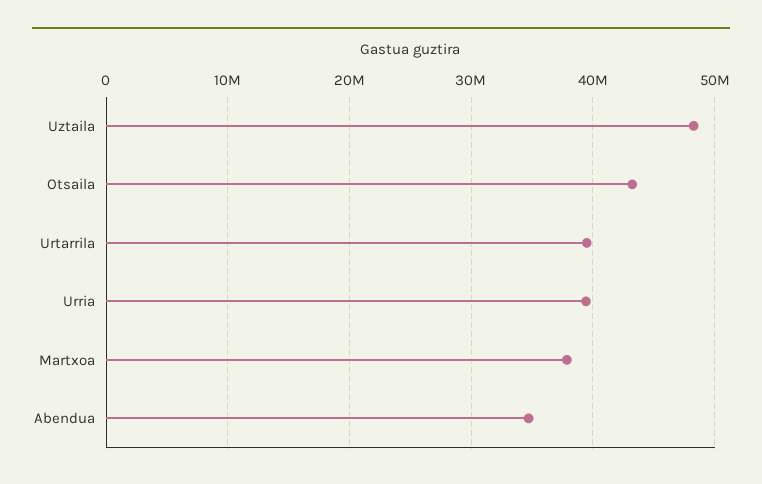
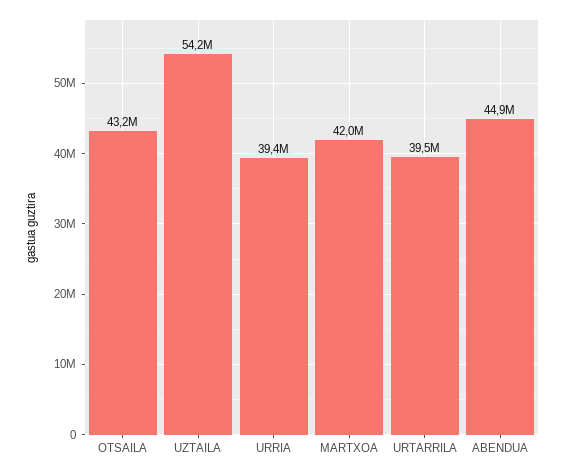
  {
-   "Uztaila": 48000000,
+   "Uztaila": 54200000,
    "Otsaila": 43200000,
    "Urtarrila": 39500000,
    "Urria": 39400000,
-   "Martxoa": 38000000,
+   "Martxoa": 42000000,
-   "Abendua": 35000000
+   "Abendua": 44900000
  }

